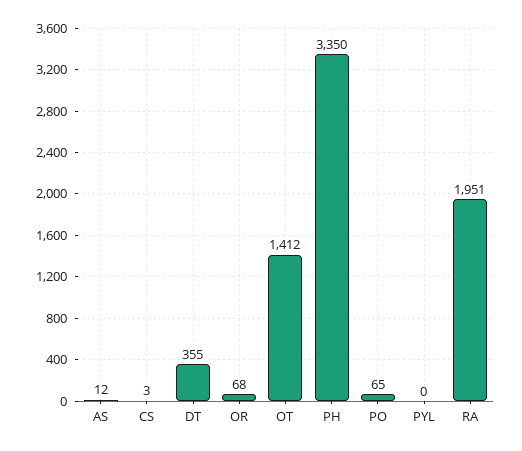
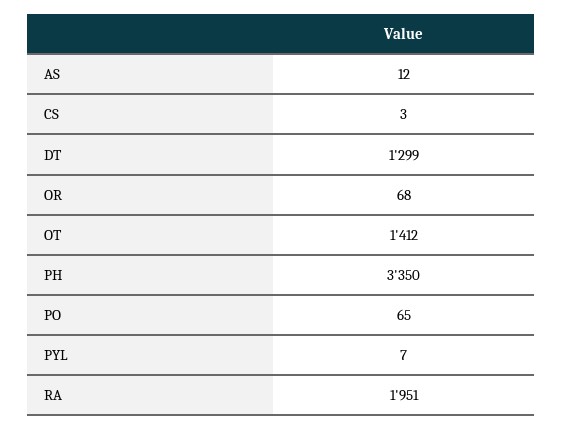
  {
    "AS": 12,
    "CS": 3,
-   "DT": 355,
+   "DT": 1299,
    "OR": 68,
    "OT": 1412,
    "PH": 3350,
    "PO": 65,
-   "PYL": 0,
+   "PYL": 7,
    "RA": 1951
  }

